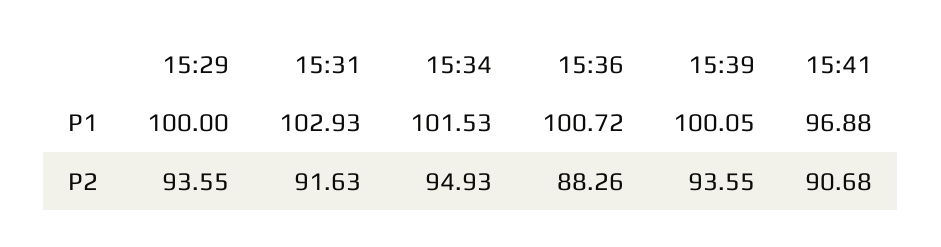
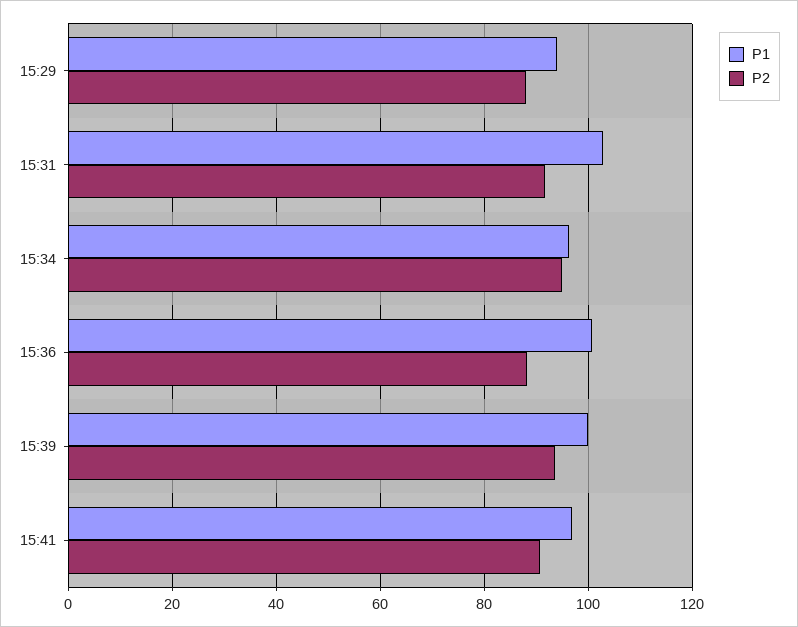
  {
    "P1": {
-     "15:29": 100,
+     "15:29": 94,
      "15:31": 102.93,
-     "15:34": 101.53,
+     "15:34": 96,
      "15:36": 100.72,
      "15:39": 100.05,
      "15:41": 96.88
    },
    "P2": {
-     "15:29": 93.55,
+     "15:29": 88,
      "15:31": 91.63,
      "15:34": 94.93,
      "15:36": 88.26,
      "15:39": 93.55,
      "15:41": 90.68
    }
  }

